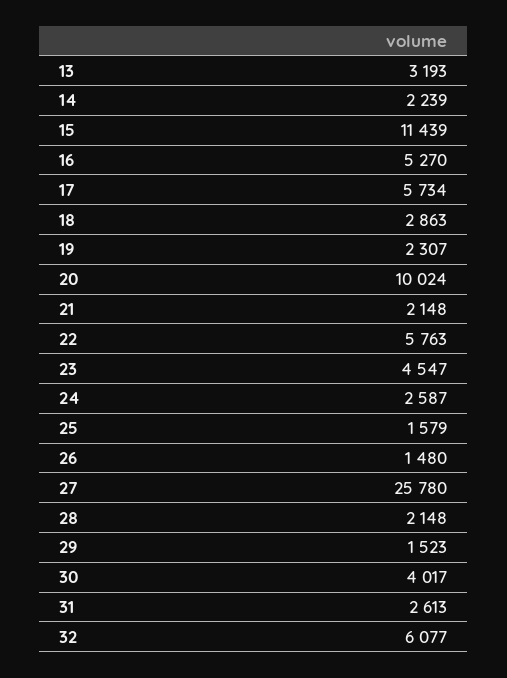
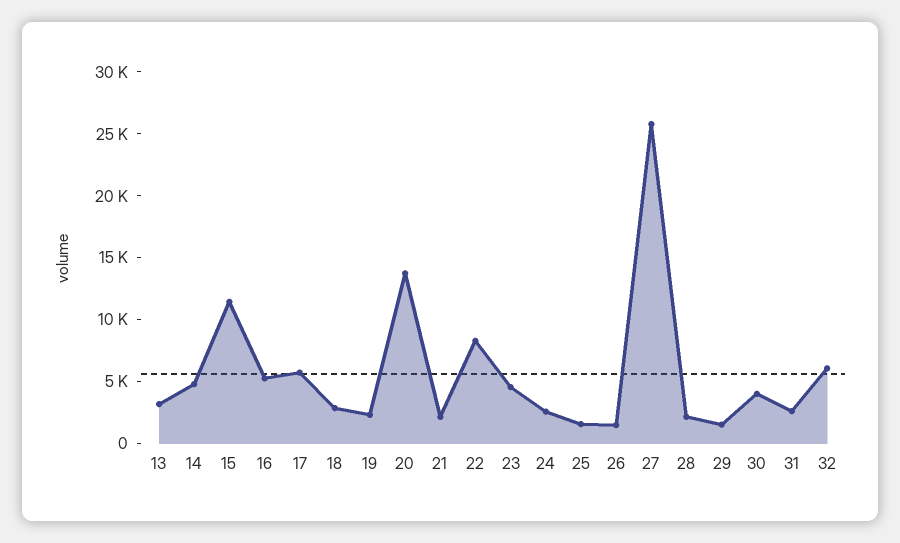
  {
    "13": 3193,
-   "14": 2239,
+   "14": 5000,
    "15": 11439,
    "16": 5270,
    "17": 5734,
    "18": 2863,
    "19": 2307,
-   "20": 10024,
+   "20": 14000,
    "21": 2148,
-   "22": 5763,
+   "22": 8000,
    "23": 4547,
    "24": 2587,
    "25": 1579,
    "26": 1480,
    "27": 25780,
    "28": 2148,
    "29": 1523,
    "30": 4017,
    "31": 2613,
    "32": 6077
  }

